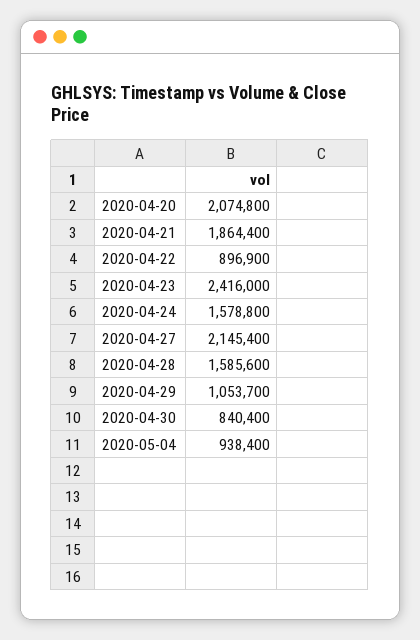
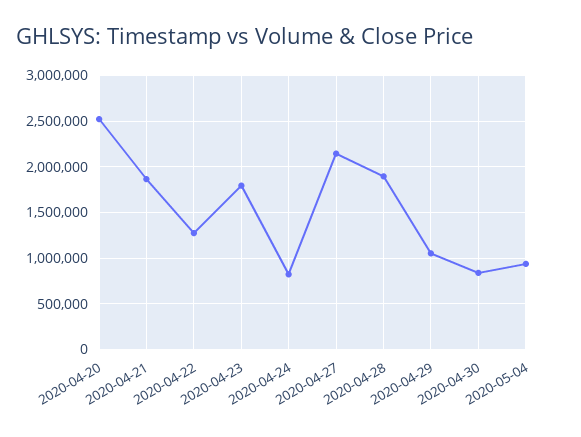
  {
-   "2020-04-20": 2074800,
+   "2020-04-20": 2500000,
    "2020-04-21": 1864400,
-   "2020-04-22": 896900,
+   "2020-04-22": 1300000,
-   "2020-04-23": 2416000,
+   "2020-04-23": 1800000,
-   "2020-04-24": 1578800,
+   "2020-04-24": 800000,
    "2020-04-27": 2145400,
-   "2020-04-28": 1585600,
+   "2020-04-28": 1900000,
    "2020-04-29": 1053700,
    "2020-04-30": 840400,
    "2020-05-04": 938400
  }

